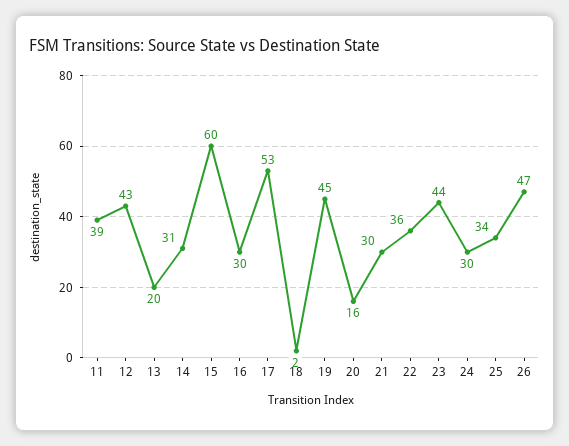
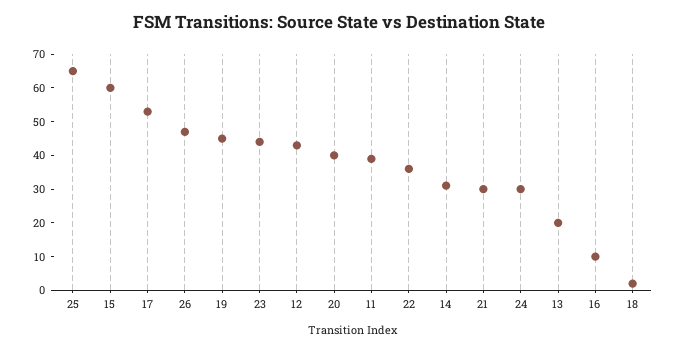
  {
    "11": 39,
    "12": 43,
    "13": 20,
    "14": 31,
    "15": 60,
-   "16": 30,
+   "16": 10,
    "17": 53,
    "18": 2,
    "19": 45,
-   "20": 16,
+   "20": 40,
    "21": 30,
    "22": 36,
    "23": 44,
    "24": 30,
-   "25": 34,
+   "25": 65,
    "26": 47
  }

